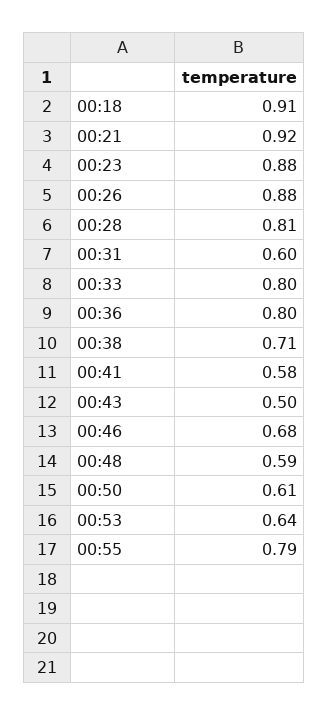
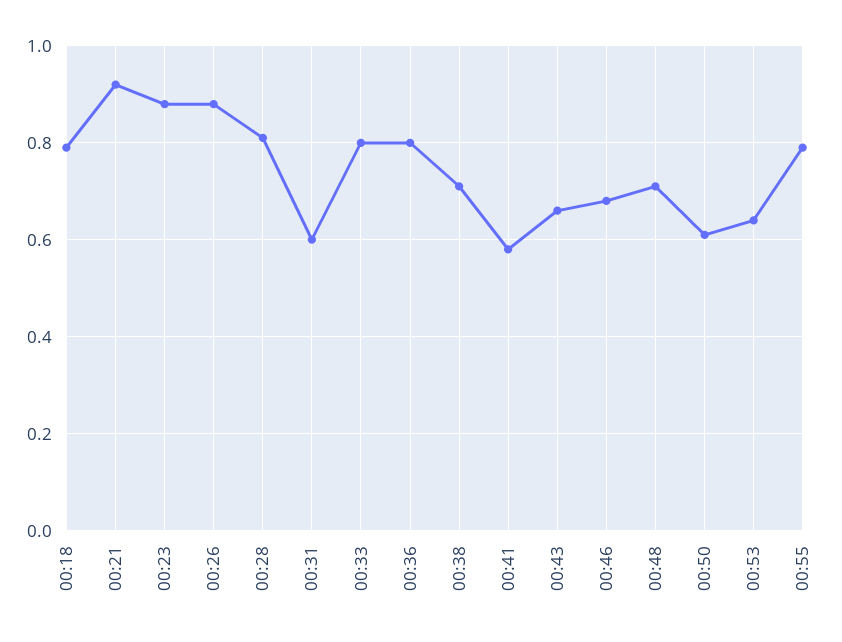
  {
-   "00:18": 0.91,
+   "00:18": 0.8,
    "00:21": 0.92,
    "00:23": 0.88,
    "00:26": 0.88,
    "00:28": 0.81,
    "00:31": 0.6,
    "00:33": 0.8,
    "00:36": 0.8,
    "00:38": 0.71,
    "00:41": 0.58,
-   "00:43": 0.5,
+   "00:43": 0.65,
    "00:46": 0.68,
-   "00:48": 0.59,
+   "00:48": 0.7,
    "00:50": 0.61,
    "00:53": 0.64,
    "00:55": 0.79
  }

